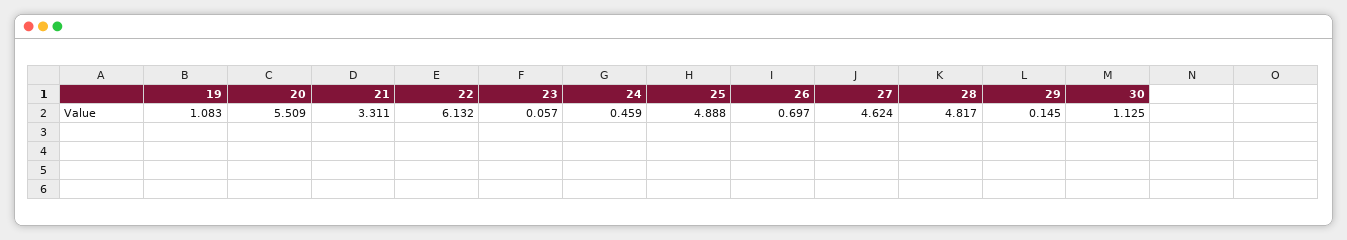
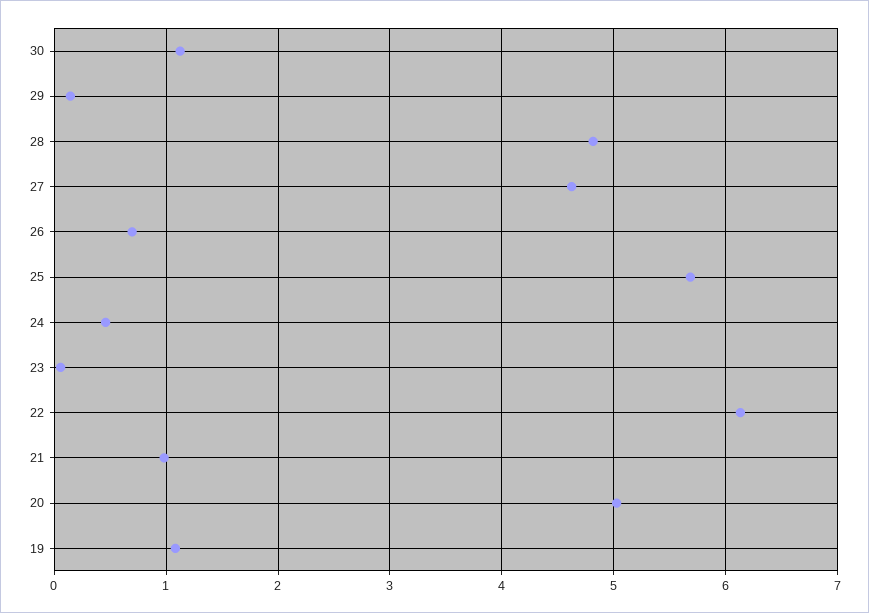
  {
    "19": 1.083,
-   "20": 5.509,
+   "20": 5,
-   "21": 3.311,
+   "21": 1,
    "22": 6.132,
    "23": 0.057,
    "24": 0.459,
-   "25": 4.888,
+   "25": 5.7,
    "26": 0.697,
    "27": 4.624,
    "28": 4.817,
    "29": 0.145,
    "30": 1.125
  }

